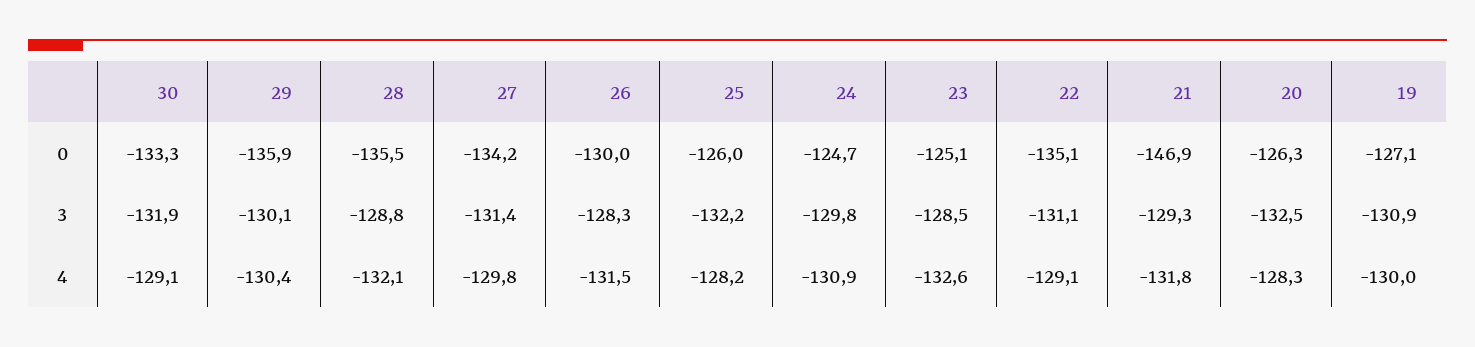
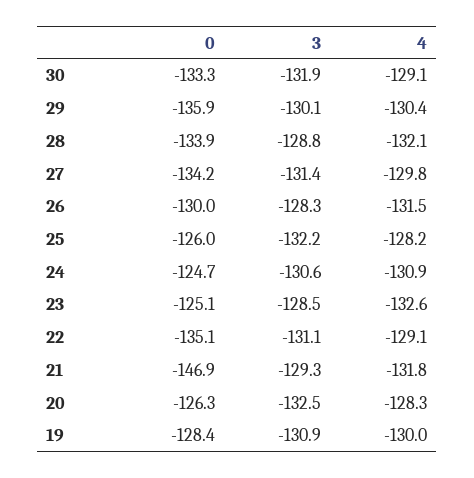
  {
    "30": {
      "0": -133.3,
      "3": -131.9,
      "4": -129.1
    },
    "29": {
      "0": -135.9,
      "3": -130.1,
      "4": -130.4
    },
    "28": {
-     "0": -135.5,
+     "0": -133.9,
      "3": -128.8,
      "4": -132.1
    },
    "27": {
      "0": -134.2,
      "3": -131.4,
      "4": -129.8
    },
    "26": {
      "0": -130,
      "3": -128.3,
      "4": -131.5
    },
    "25": {
      "0": -126,
      "3": -132.2,
      "4": -128.2
    },
    "24": {
      "0": -124.7,
-     "3": -129.8,
+     "3": -130.6,
      "4": -130.9
    },
    "23": {
      "0": -125.1,
      "3": -128.5,
      "4": -132.6
    },
    "22": {
      "0": -135.1,
      "3": -131.1,
      "4": -129.1
    },
    "21": {
      "0": -146.9,
      "3": -129.3,
      "4": -131.8
    },
    "20": {
      "0": -126.3,
      "3": -132.5,
      "4": -128.3
    },
    "19": {
-     "0": -127.1,
+     "0": -128.4,
      "3": -130.9,
      "4": -130
    }
  }

